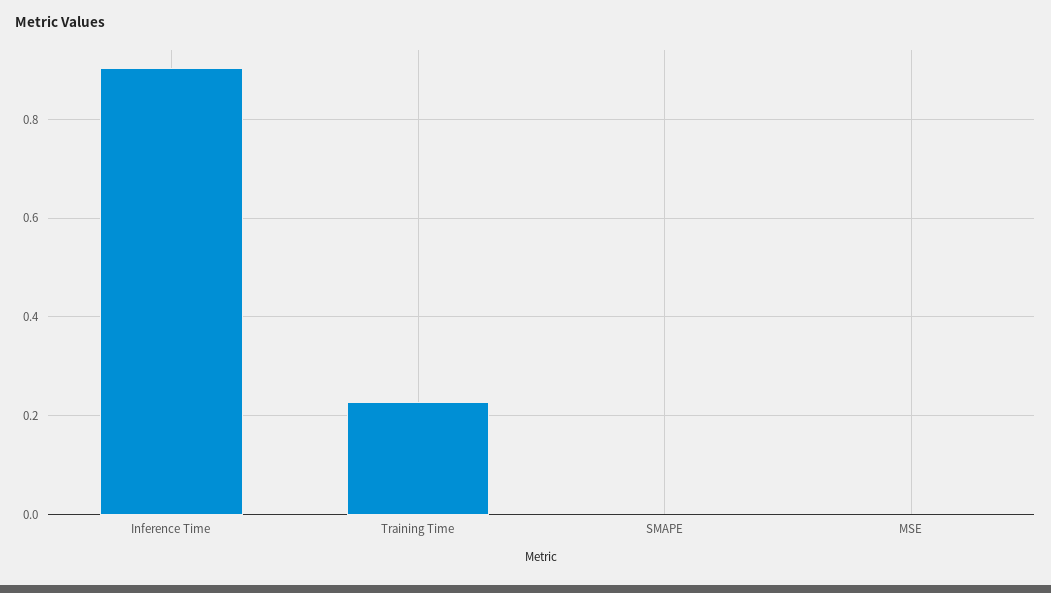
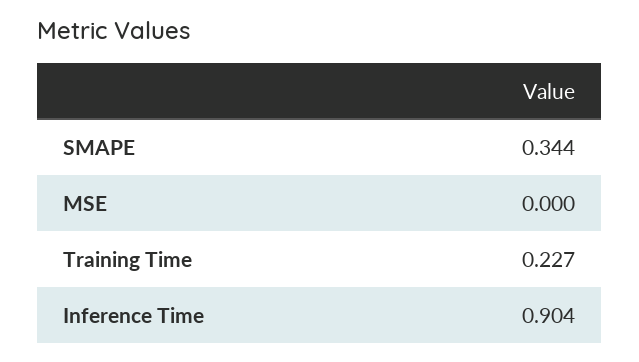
  {
    "Inference Time": 0.904,
    "Training Time": 0.227,
-   "SMAPE": 0,
+   "SMAPE": 0.344,
    "MSE": 0
  }

